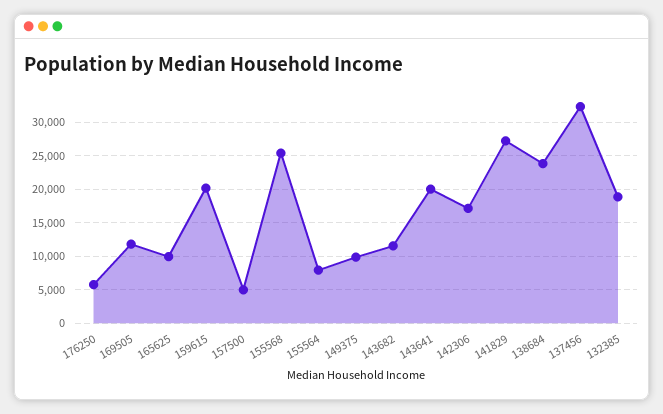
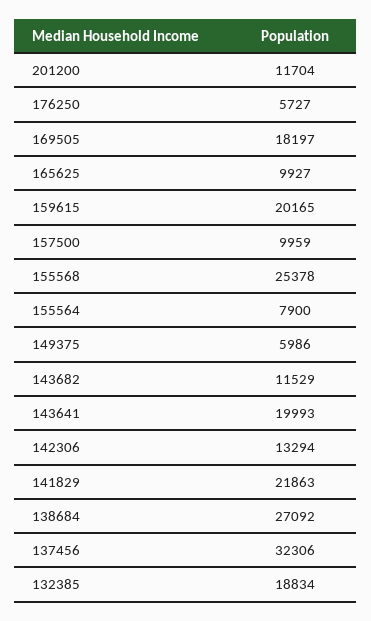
  {
    "176250": 5727,
-   "169505": 12000,
+   "169505": 18197,
    "165625": 9927,
    "159615": 20165,
-   "157500": 5000,
+   "157500": 9959,
    "155568": 25378,
    "155564": 7900,
-   "149375": 10000,
+   "149375": 5986,
    "143682": 11529,
    "143641": 19993,
-   "142306": 17000,
+   "142306": 13294,
-   "141829": 27000,
+   "141829": 21863,
-   "138684": 24000,
+   "138684": 27092,
    "137456": 32306,
-   "132385": 18834
+   "132385": 18834,
+   "201200": 11704
  }

